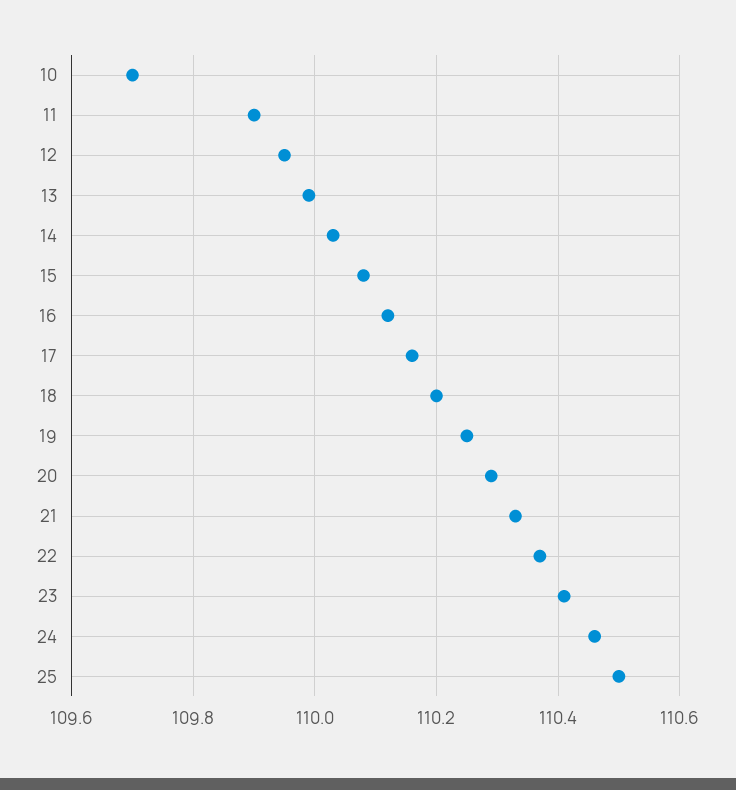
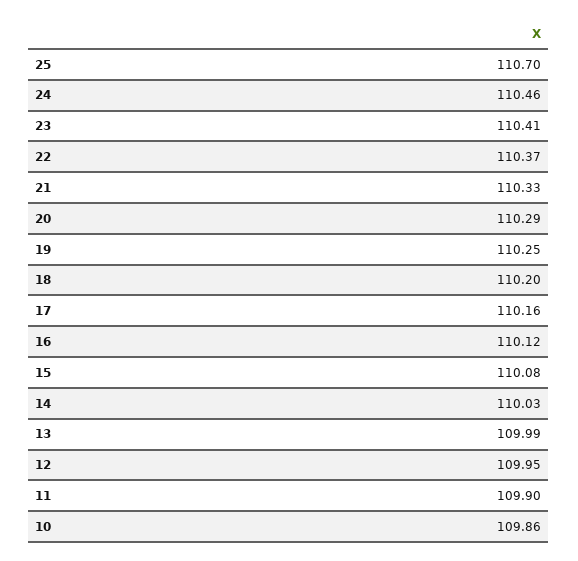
  {
-   "10": 109.7,
+   "10": 109.86,
    "11": 109.9,
    "12": 109.95,
    "13": 109.99,
    "14": 110.03,
    "15": 110.08,
    "16": 110.12,
    "17": 110.16,
    "18": 110.2,
    "19": 110.25,
    "20": 110.29,
    "21": 110.33,
    "22": 110.37,
    "23": 110.41,
    "24": 110.46,
-   "25": 110.5
+   "25": 110.7
  }

